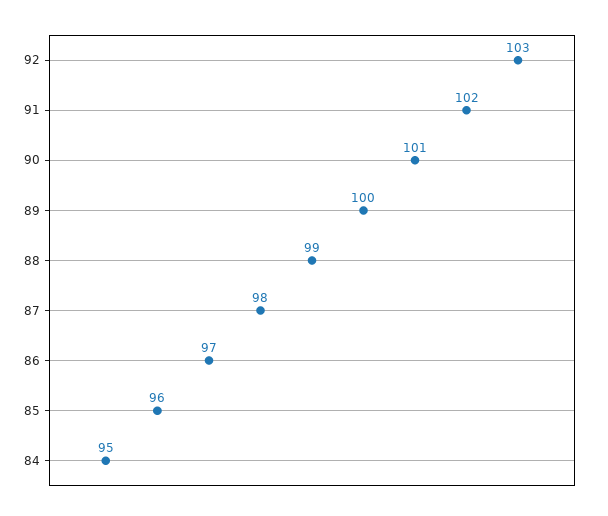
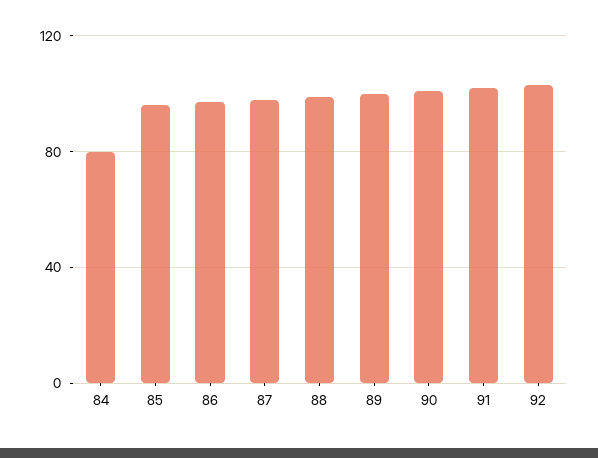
  {
    "92": 103,
    "91": 102,
    "90": 101,
    "89": 100,
    "88": 99,
    "87": 98,
    "86": 97,
    "85": 96,
-   "84": 95
+   "84": 80
  }

